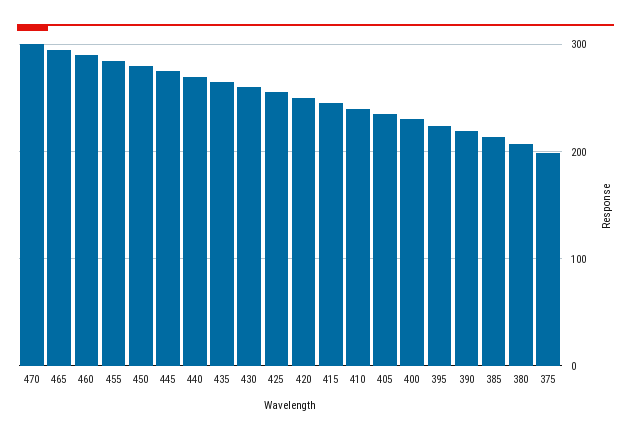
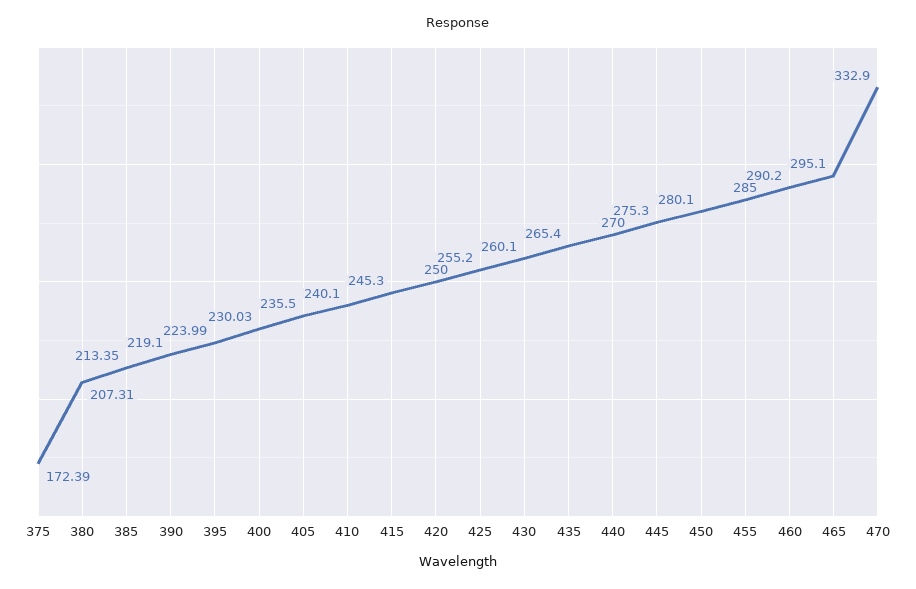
  {
-   "470": 300,
+   "470": 332.9,
    "465": 295.1,
    "460": 290.2,
    "455": 285,
    "450": 280.1,
    "445": 275.3,
    "440": 270,
    "435": 265.4,
    "430": 260.1,
    "425": 255.2,
    "420": 250,
    "415": 245.3,
    "410": 240.1,
    "405": 235.5,
    "400": 230.03,
    "395": 223.99,
    "390": 219.1,
    "385": 213.35,
    "380": 207.31,
-   "375": 200
+   "375": 172.39
  }

